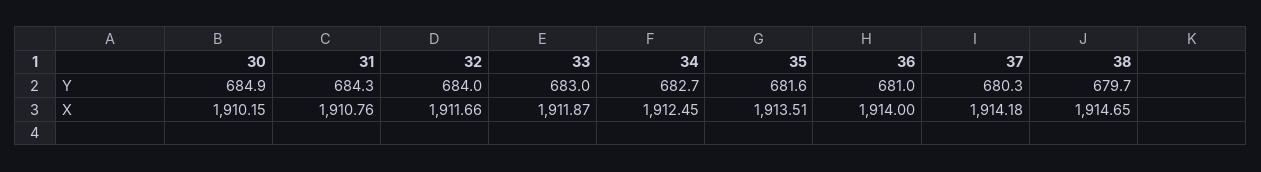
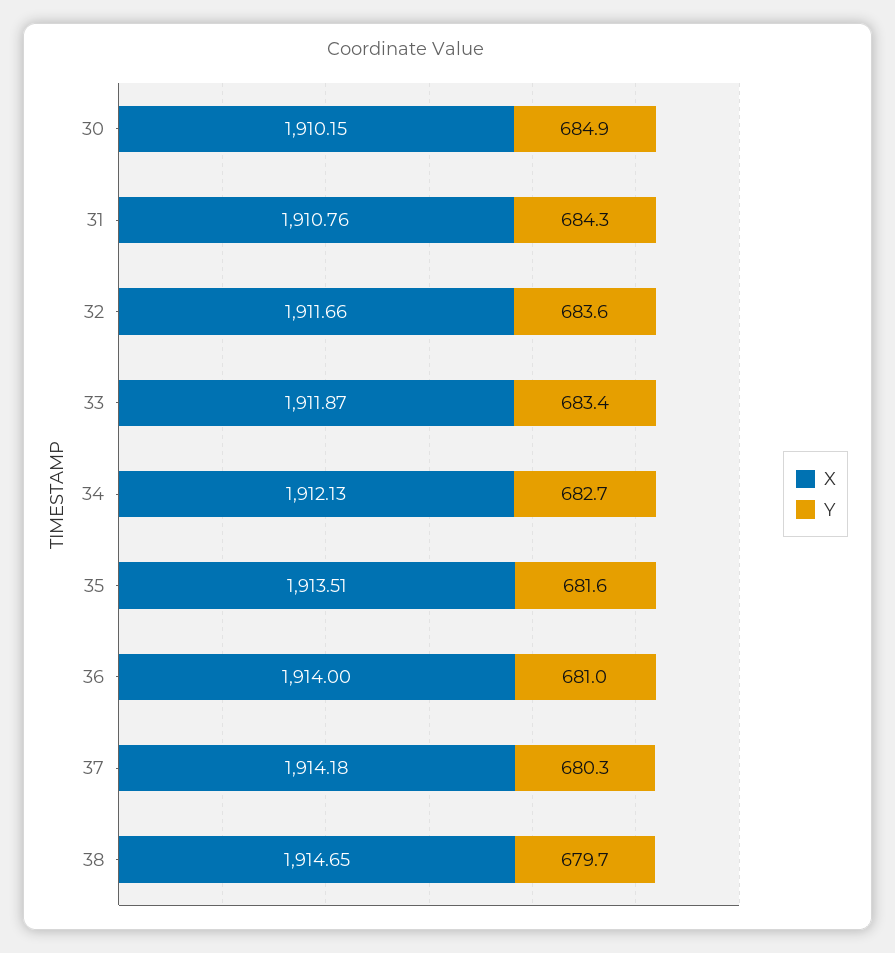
  {
    "Y": {
      "30": 684.9,
      "31": 684.3,
-     "32": 684,
+     "32": 683.6,
-     "33": 683,
+     "33": 683.4,
      "34": 682.7,
      "35": 681.6,
      "36": 681,
      "37": 680.3,
      "38": 679.7
    },
    "X": {
      "30": 1910.15,
      "31": 1910.76,
      "32": 1911.66,
      "33": 1911.87,
-     "34": 1912.45,
+     "34": 1912.13,
      "35": 1913.51,
      "36": 1914,
      "37": 1914.18,
      "38": 1914.65
    }
  }

